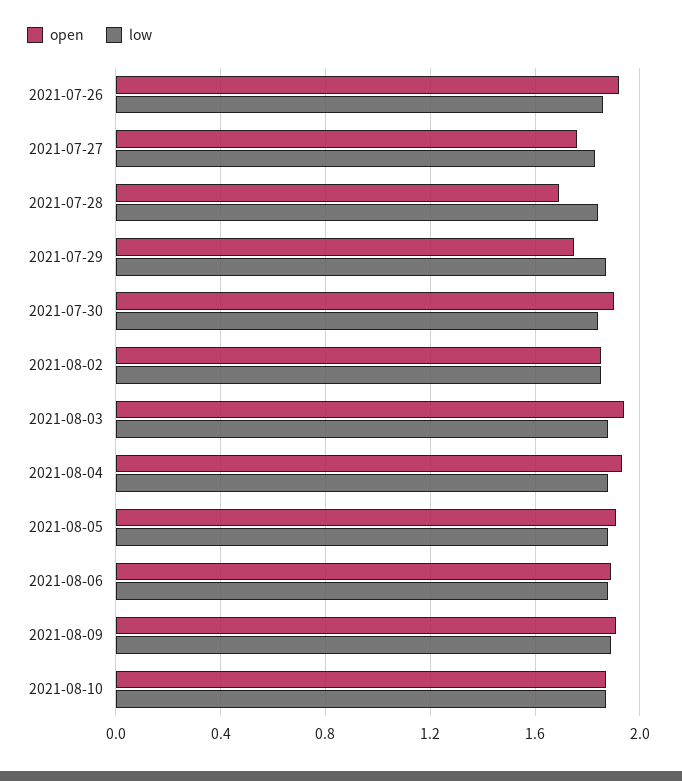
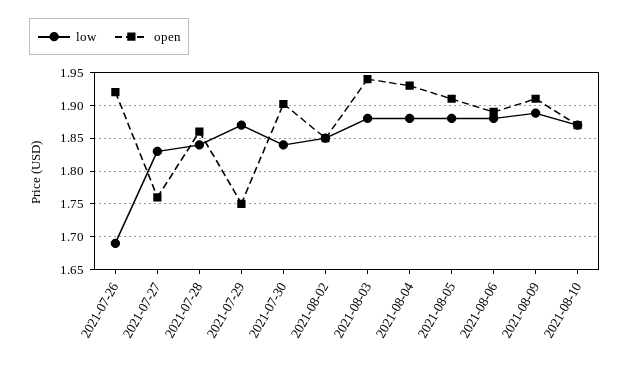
  {
    "open": {
      "2021-07-26": 1.92,
      "2021-07-27": 1.76,
-     "2021-07-28": 1.7,
+     "2021-07-28": 1.86,
      "2021-07-29": 1.75,
      "2021-07-30": 1.9,
      "2021-08-02": 1.85,
      "2021-08-03": 1.94,
      "2021-08-04": 1.93,
      "2021-08-05": 1.91,
      "2021-08-06": 1.89,
      "2021-08-09": 1.91,
      "2021-08-10": 1.87
    },
    "low": {
-     "2021-07-26": 1.85,
+     "2021-07-26": 1.69,
      "2021-07-27": 1.83,
      "2021-07-28": 1.84,
      "2021-07-29": 1.87,
      "2021-07-30": 1.84,
      "2021-08-02": 1.85,
      "2021-08-03": 1.88,
      "2021-08-04": 1.88,
      "2021-08-05": 1.88,
      "2021-08-06": 1.88,
      "2021-08-09": 1.89,
      "2021-08-10": 1.87
    }
  }

